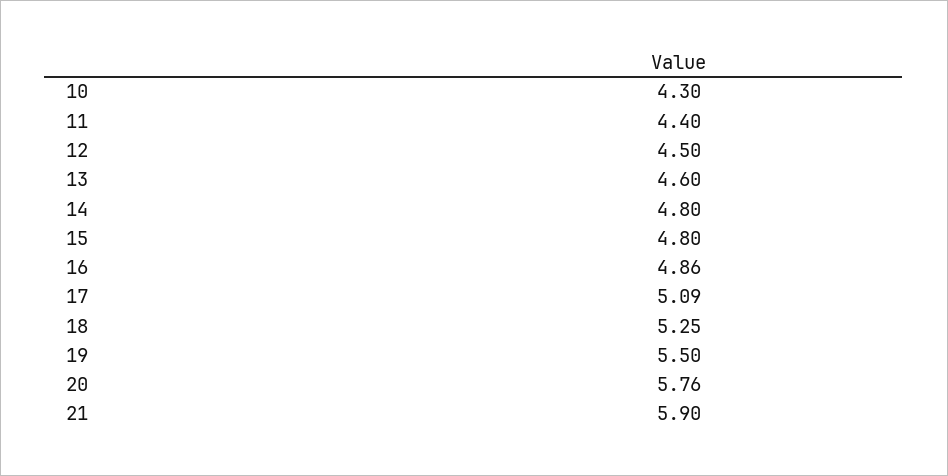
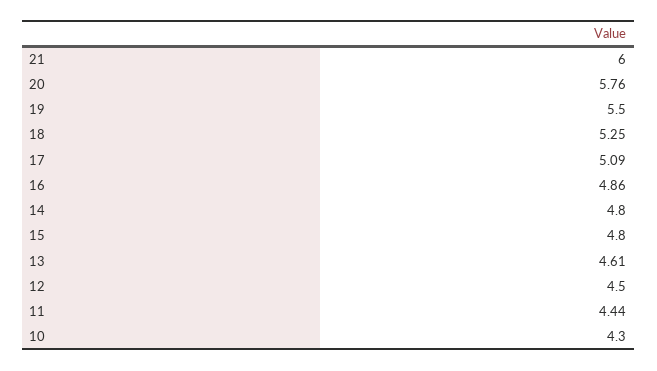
  {
    "10": 4.3,
-   "11": 4.4,
+   "11": 4.44,
    "12": 4.5,
-   "13": 4.6,
+   "13": 4.61,
    "14": 4.8,
    "15": 4.8,
    "16": 4.86,
    "17": 5.09,
    "18": 5.25,
    "19": 5.5,
    "20": 5.76,
-   "21": 5.9
+   "21": 6
  }

